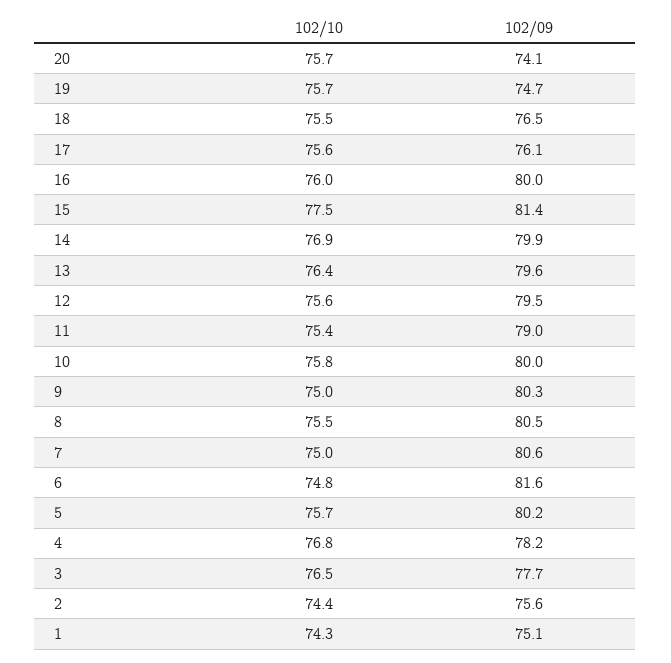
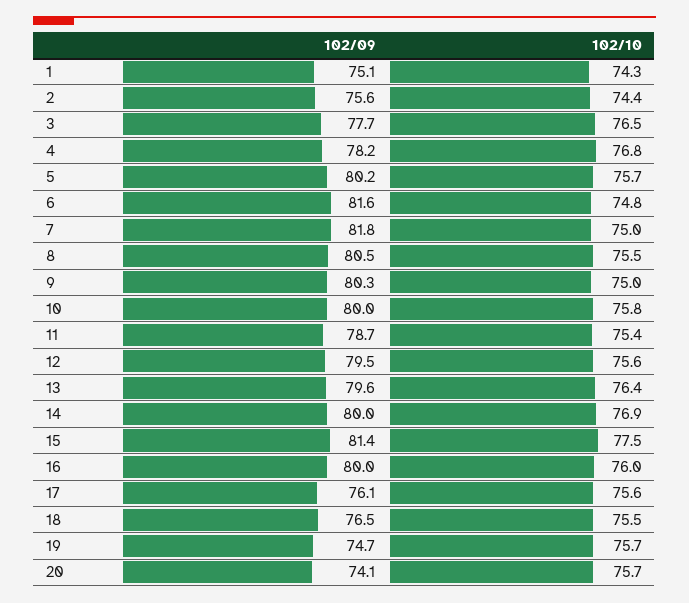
  {
    "102/10": {
      "20": 75.7,
      "19": 75.7,
      "18": 75.5,
      "17": 75.6,
      "16": 76,
      "15": 77.5,
      "14": 76.9,
      "13": 76.4,
      "12": 75.6,
      "11": 75.4,
      "10": 75.8,
      "9": 75,
      "8": 75.5,
      "7": 75,
      "6": 74.8,
      "5": 75.7,
      "4": 76.8,
      "3": 76.5,
      "2": 74.4,
      "1": 74.3
    },
    "102/09": {
      "20": 74.1,
      "19": 74.7,
      "18": 76.5,
      "17": 76.1,
      "16": 80,
      "15": 81.4,
-     "14": 79.9,
+     "14": 80,
      "13": 79.6,
      "12": 79.5,
-     "11": 79,
+     "11": 78.7,
      "10": 80,
      "9": 80.3,
      "8": 80.5,
-     "7": 80.6,
+     "7": 81.8,
      "6": 81.6,
      "5": 80.2,
      "4": 78.2,
      "3": 77.7,
      "2": 75.6,
      "1": 75.1
    }
  }

